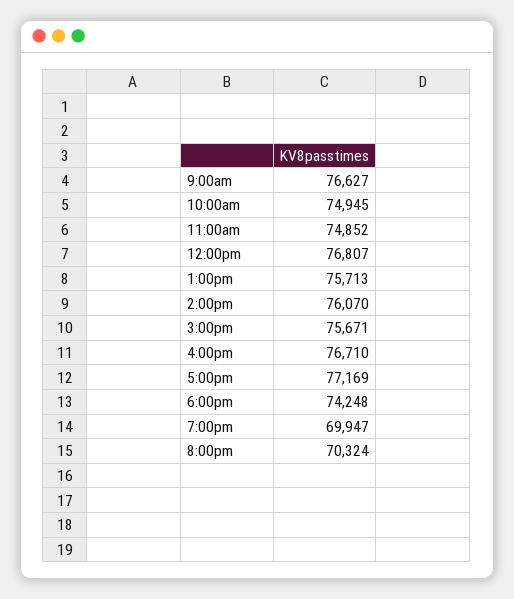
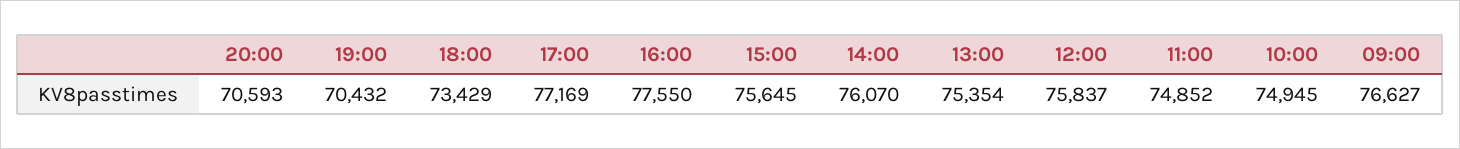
  {
    "9:00am": 76627,
    "10:00am": 74945,
    "11:00am": 74852,
-   "12:00pm": 76807,
+   "12:00pm": 75837,
-   "1:00pm": 75713,
+   "1:00pm": 75354,
    "2:00pm": 76070,
-   "3:00pm": 75671,
+   "3:00pm": 75645,
-   "4:00pm": 76710,
+   "4:00pm": 77550,
    "5:00pm": 77169,
-   "6:00pm": 74248,
+   "6:00pm": 73429,
-   "7:00pm": 69947,
+   "7:00pm": 70432,
-   "8:00pm": 70324
+   "8:00pm": 70593
  }

